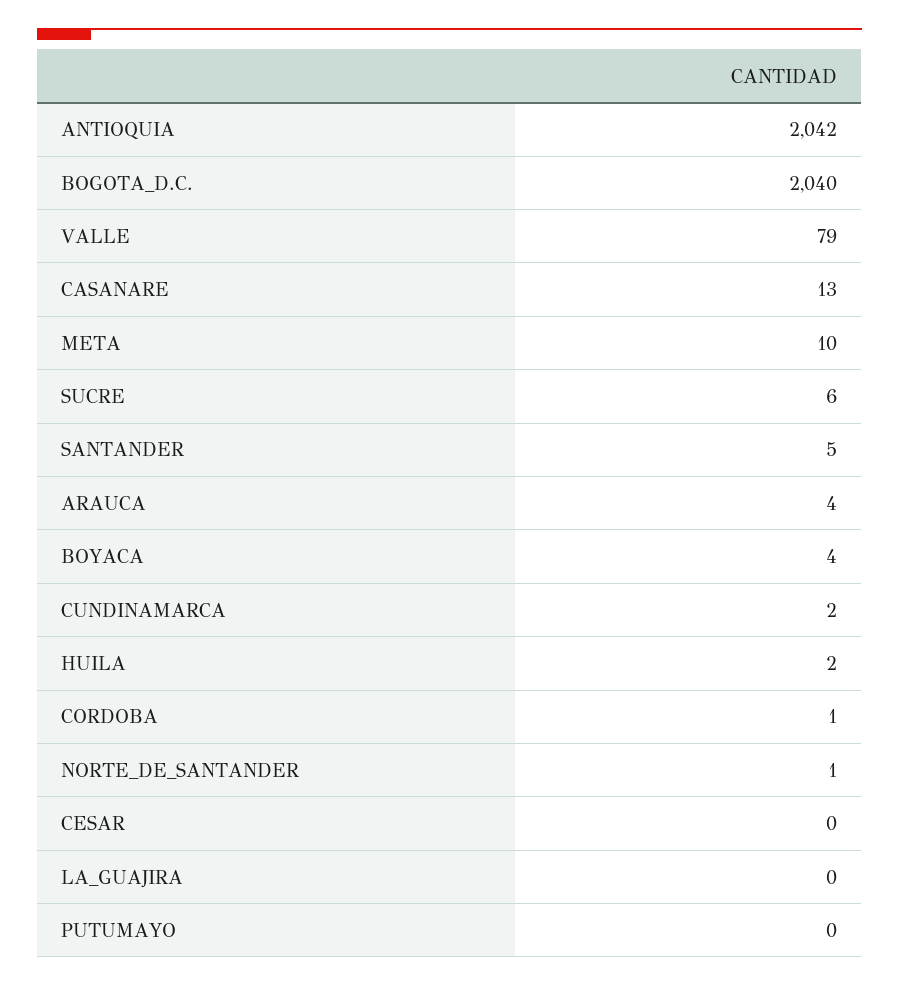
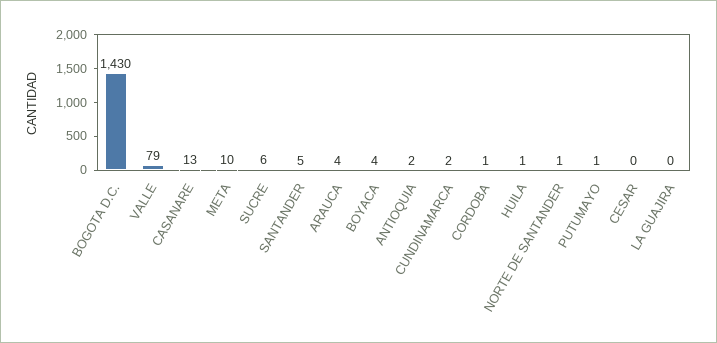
  {
-   "ANTIOQUIA": 2042,
+   "ANTIOQUIA": 2,
-   "BOGOTA_D.C.": 2040,
+   "BOGOTA_D.C.": 1430,
    "VALLE": 79,
    "CASANARE": 13,
    "META": 10,
    "SUCRE": 6,
    "SANTANDER": 5,
    "ARAUCA": 4,
    "BOYACA": 4,
    "CUNDINAMARCA": 2,
-   "HUILA": 2,
+   "HUILA": 1,
    "CORDOBA": 1,
    "NORTE_DE_SANTANDER": 1,
    "CESAR": 0,
    "LA_GUAJIRA": 0,
-   "PUTUMAYO": 0
+   "PUTUMAYO": 1
  }

